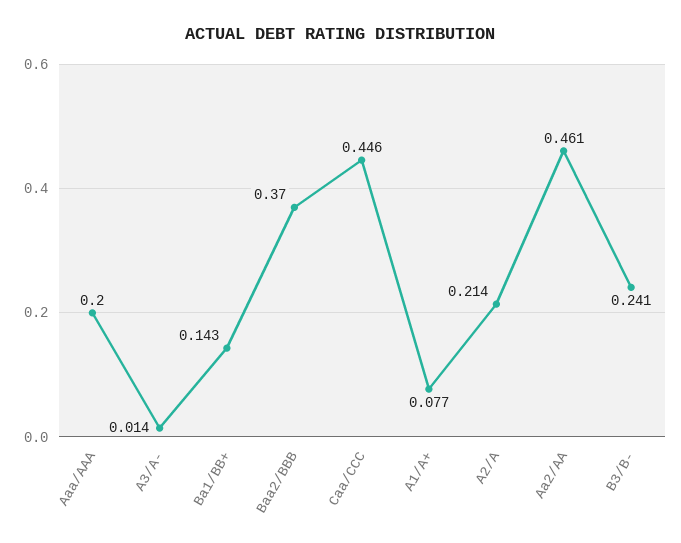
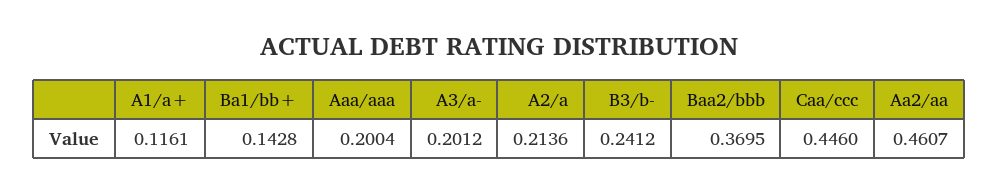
  {
    "Aaa/AAA": 0.2004,
-   "A3/A-": 0.014,
+   "A3/A-": 0.2012,
    "Ba1/BB+": 0.1428,
    "Baa2/BBB": 0.3695,
    "Caa/CCC": 0.446,
-   "A1/A+": 0.077,
+   "A1/A+": 0.1161,
    "A2/A": 0.2136,
    "Aa2/AA": 0.4607,
    "B3/B-": 0.2412
  }

